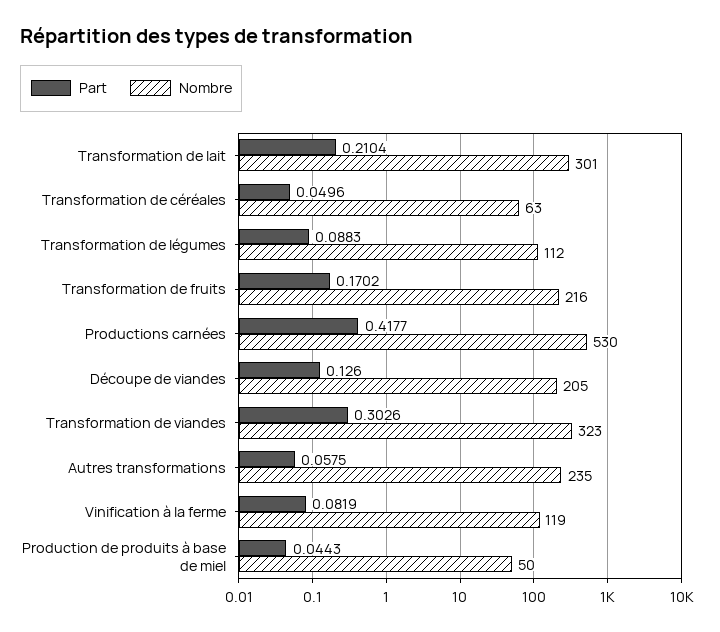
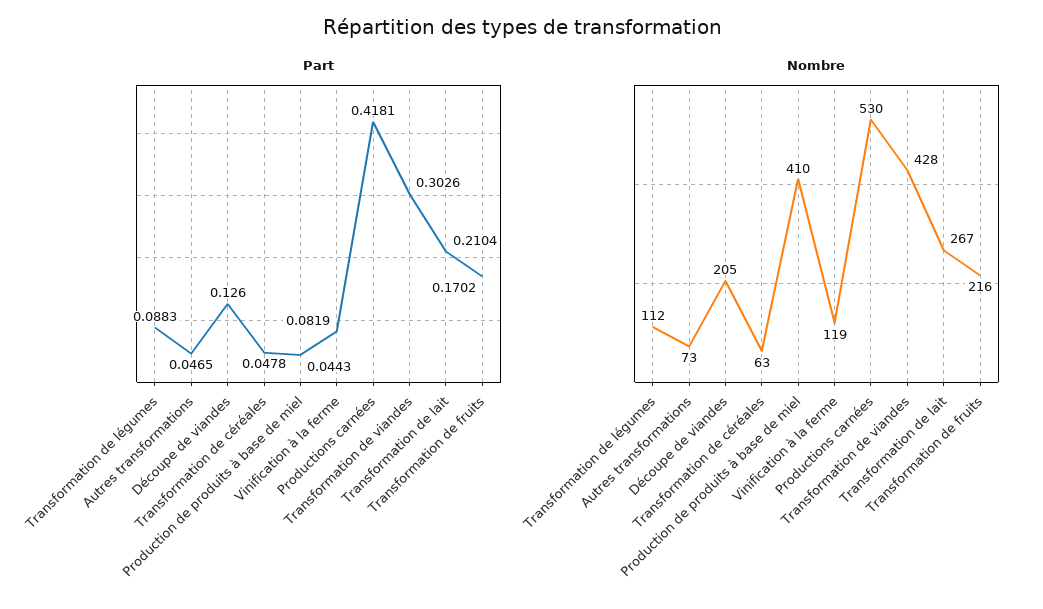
  {
    "Part": {
      "Transformation de lait": 0.2104,
-     "Transformation de céréales": 0.0496,
+     "Transformation de céréales": 0.0478,
      "Transformation de légumes": 0.0883,
      "Transformation de fruits": 0.1702,
-     "Productions carnées": 0.4177,
+     "Productions carnées": 0.4181,
      "Découpe de viandes": 0.126,
      "Transformation de viandes": 0.3026,
-     "Autres transformations": 0.0575,
+     "Autres transformations": 0.0465,
      "Vinification à la ferme": 0.0819,
      "Production de produits à base de miel": 0.0443
    },
    "Nombre": {
-     "Transformation de lait": 301,
+     "Transformation de lait": 267,
      "Transformation de céréales": 63,
      "Transformation de légumes": 112,
      "Transformation de fruits": 216,
      "Productions carnées": 530,
      "Découpe de viandes": 205,
-     "Transformation de viandes": 323,
+     "Transformation de viandes": 428,
-     "Autres transformations": 235,
+     "Autres transformations": 73,
      "Vinification à la ferme": 119,
-     "Production de produits à base de miel": 50
+     "Production de produits à base de miel": 410
    }
  }

